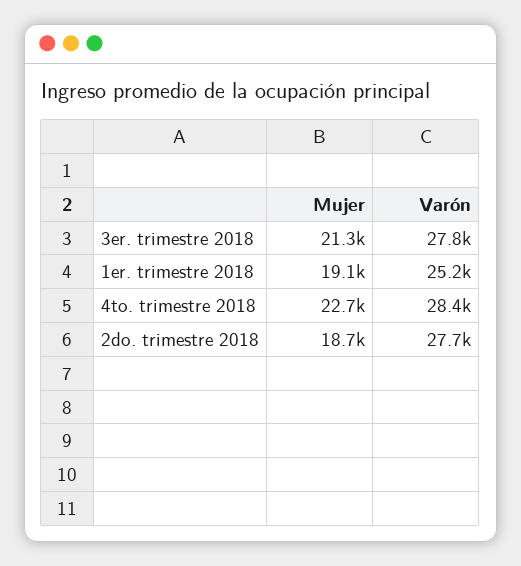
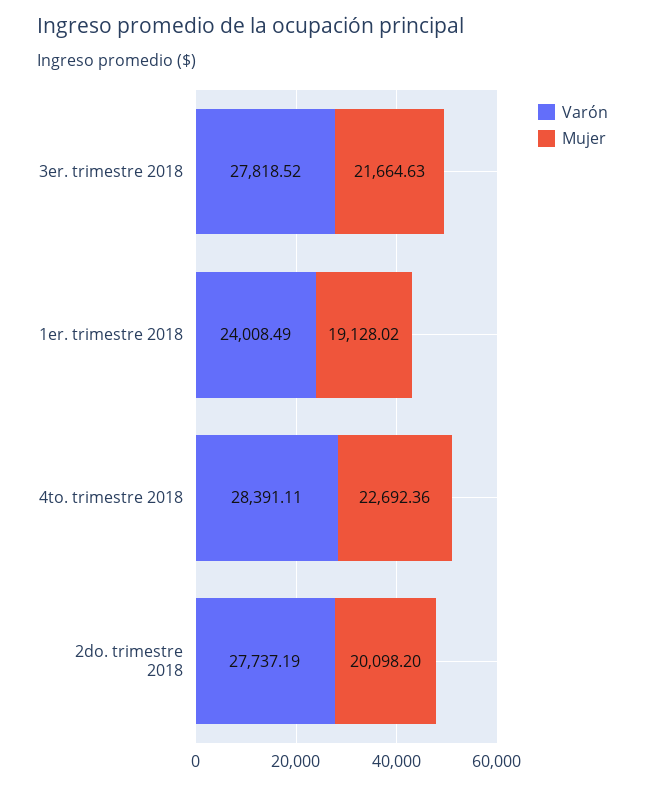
  {
    "Mujer": {
-     "3er. trimestre 2018": 21300,
+     "3er. trimestre 2018": 21664.63,
      "1er. trimestre 2018": 19128.02,
      "4to. trimestre 2018": 22692.36,
-     "2do. trimestre 2018": 18700
+     "2do. trimestre 2018": 20098.2
    },
    "Varón": {
      "3er. trimestre 2018": 27818.52,
-     "1er. trimestre 2018": 25200,
+     "1er. trimestre 2018": 24008.49,
      "4to. trimestre 2018": 28391.11,
      "2do. trimestre 2018": 27737.19
    }
  }

